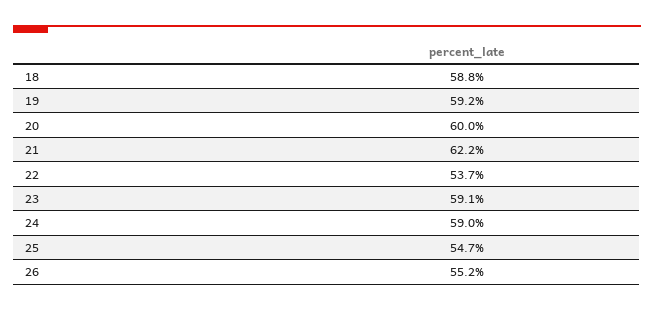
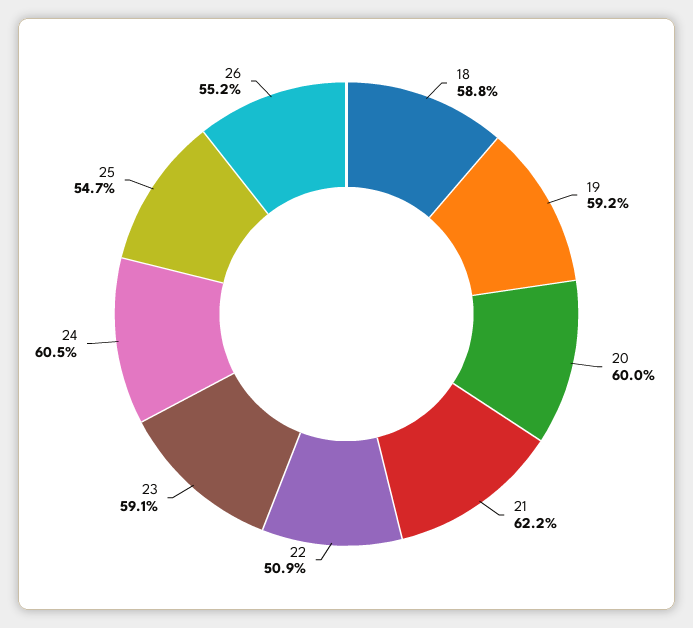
  {
    "18": 58.8,
    "19": 59.2,
    "20": 60,
    "21": 62.2,
-   "22": 53.7,
+   "22": 50.9,
    "23": 59.1,
-   "24": 59,
+   "24": 60.5,
    "25": 54.7,
    "26": 55.2
  }

